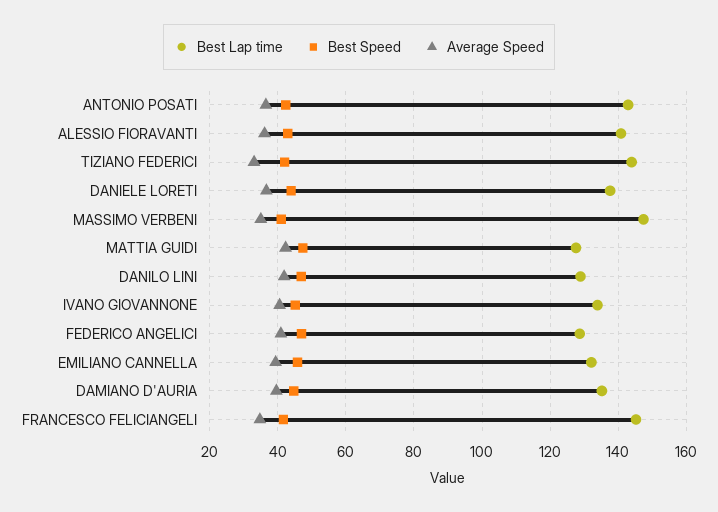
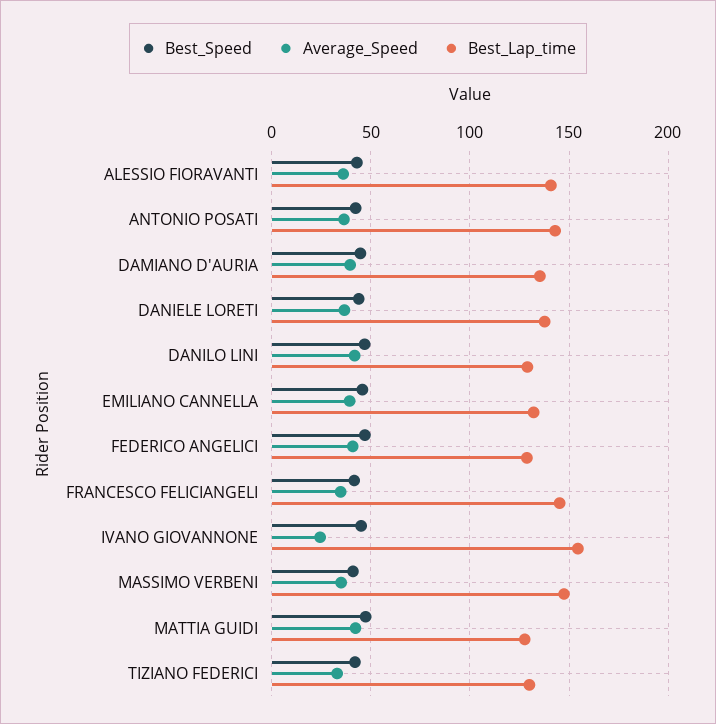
  {
    "Best Lap time": {
      "ANTONIO POSATI": 142,
      "ALESSIO FIORAVANTI": 140,
-     "TIZIANO FEDERICI": 144,
+     "TIZIANO FEDERICI": 130,
      "DANIELE LORETI": 138,
      "MASSIMO VERBENI": 148,
      "MATTIA GUIDI": 128,
      "DANILO LINI": 128,
-     "IVANO GIOVANNONE": 134,
+     "IVANO GIOVANNONE": 155,
      "FEDERICO ANGELICI": 128,
      "EMILIANO CANNELLA": 132,
      "DAMIANO D'AURIA": 136,
      "FRANCESCO FELICIANGELI": 146
    },
    "Best Speed": {
      "ANTONIO POSATI": 42,
      "ALESSIO FIORAVANTI": 42,
      "TIZIANO FEDERICI": 42,
      "DANIELE LORETI": 44,
      "MASSIMO VERBENI": 42,
      "MATTIA GUIDI": 48,
      "DANILO LINI": 46,
      "IVANO GIOVANNONE": 46,
      "FEDERICO ANGELICI": 48,
      "EMILIANO CANNELLA": 46,
      "DAMIANO D'AURIA": 44,
      "FRANCESCO FELICIANGELI": 42
    },
    "Average Speed": {
      "ANTONIO POSATI": 36,
      "ALESSIO FIORAVANTI": 36,
      "TIZIANO FEDERICI": 34,
      "DANIELE LORETI": 36,
      "MASSIMO VERBENI": 36,
      "MATTIA GUIDI": 42,
      "DANILO LINI": 42,
-     "IVANO GIOVANNONE": 40,
+     "IVANO GIOVANNONE": 25,
      "FEDERICO ANGELICI": 40,
      "EMILIANO CANNELLA": 40,
      "DAMIANO D'AURIA": 40,
      "FRANCESCO FELICIANGELI": 34
    }
  }

